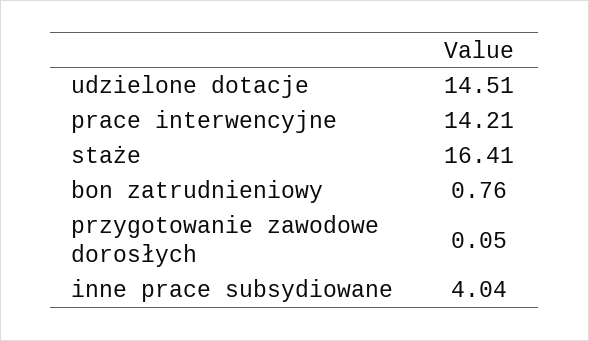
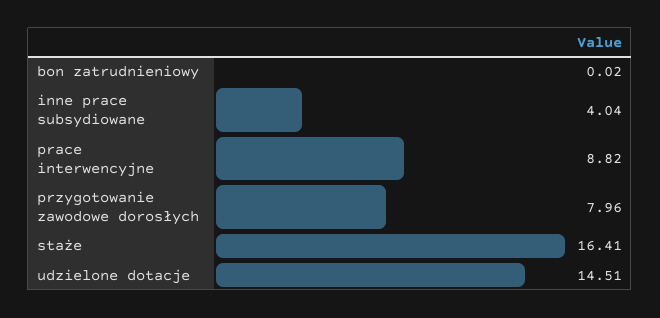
  {
    "udzielone dotacje": 14.51,
-   "prace interwencyjne": 14.21,
+   "prace interwencyjne": 8.82,
    "staże": 16.41,
-   "bon zatrudnieniowy": 0.76,
+   "bon zatrudnieniowy": 0.02,
-   "przygotowanie zawodowe dorosłych": 0.05,
+   "przygotowanie zawodowe dorosłych": 7.96,
    "inne prace subsydiowane": 4.04
  }

